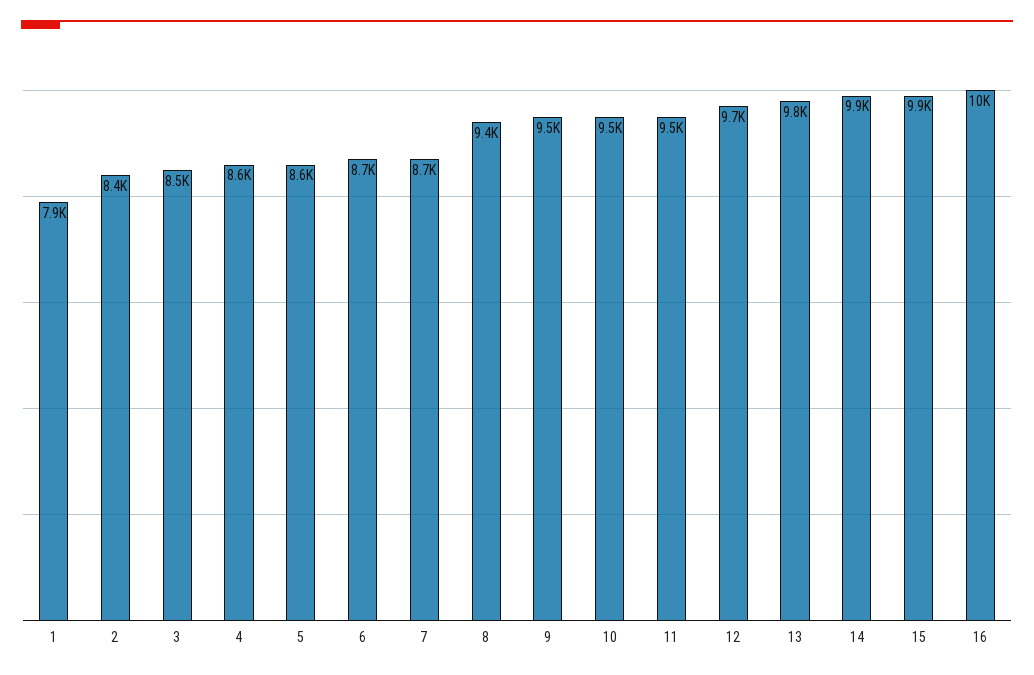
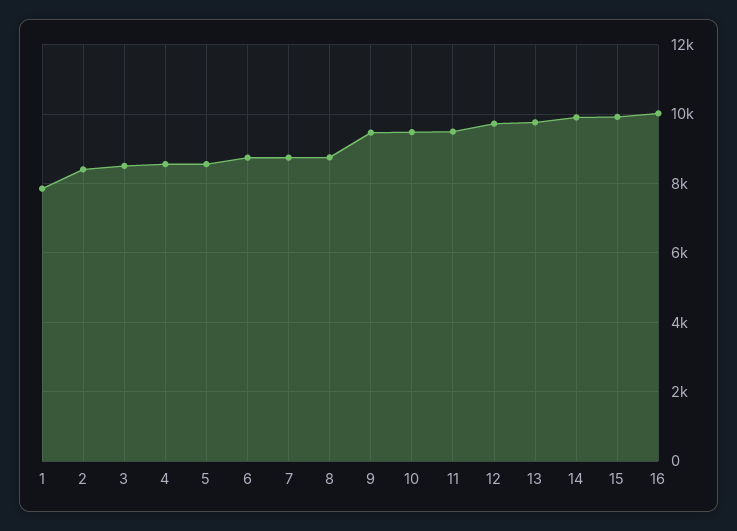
  {
    "1": 7900,
    "2": 8400,
    "3": 8500,
    "4": 8600,
    "5": 8600,
    "6": 8700,
    "7": 8700,
-   "8": 9400,
+   "8": 8800,
    "9": 9500,
    "10": 9500,
    "11": 9500,
    "12": 9700,
    "13": 9800,
    "14": 9900,
    "15": 9900,
    "16": 10000
  }

